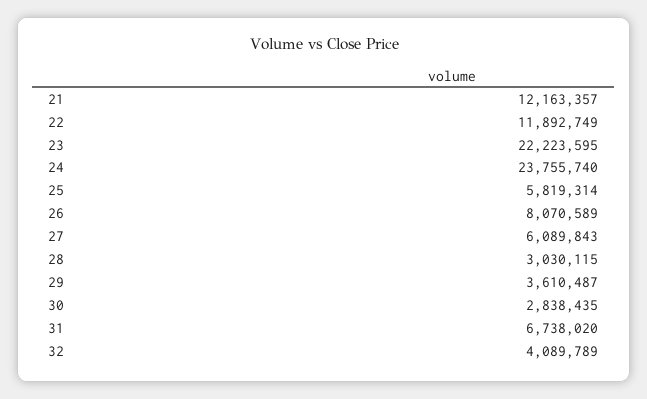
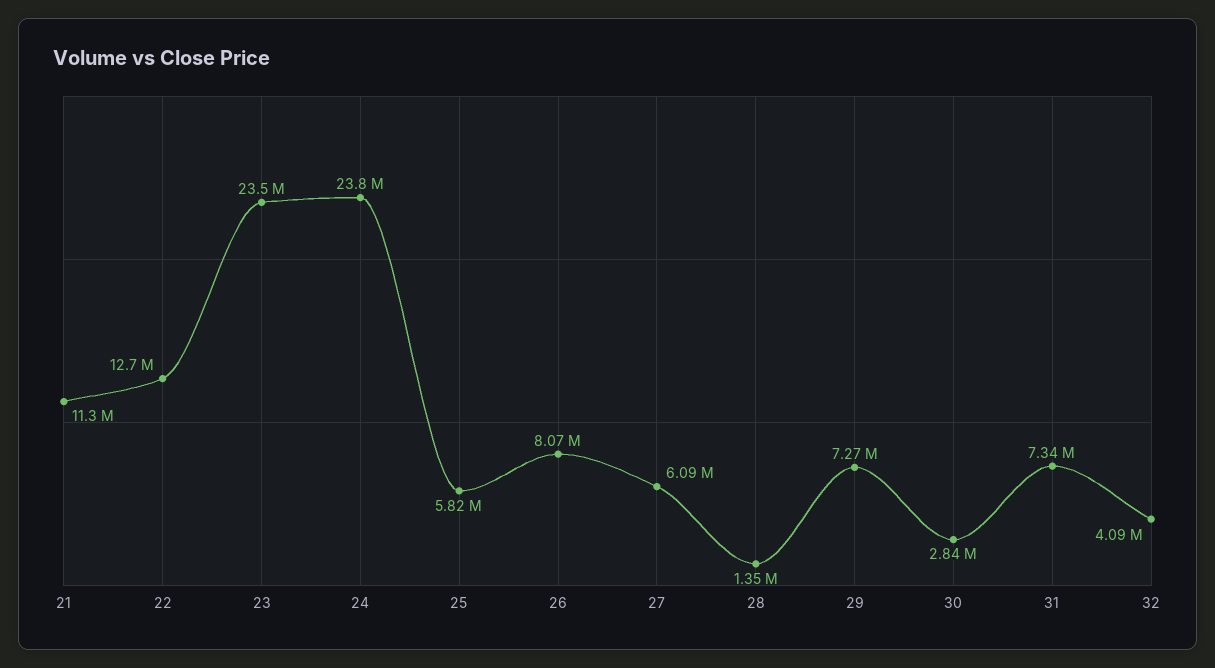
  {
-   "21": 12163357,
+   "21": 11300000,
-   "22": 11892749,
+   "22": 12700000,
-   "23": 22223595,
+   "23": 23500000,
    "24": 23755740,
    "25": 5819314,
    "26": 8070589,
    "27": 6089843,
-   "28": 3030115,
+   "28": 1350000,
-   "29": 3610487,
+   "29": 7270000,
    "30": 2838435,
-   "31": 6738020,
+   "31": 7340000,
    "32": 4089789
  }

